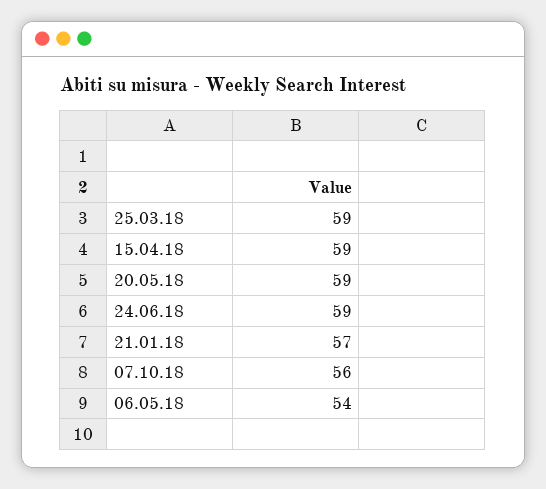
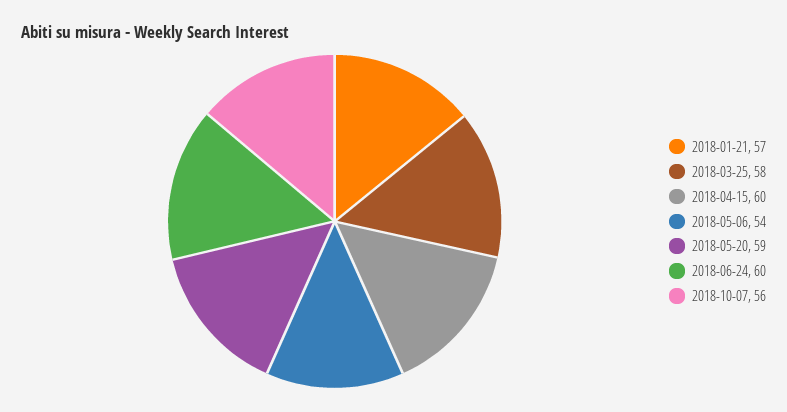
  {
-   "25.03.18": 59,
+   "25.03.18": 58,
-   "15.04.18": 59,
+   "15.04.18": 60,
    "20.05.18": 59,
-   "24.06.18": 59,
+   "24.06.18": 60,
    "21.01.18": 57,
    "07.10.18": 56,
    "06.05.18": 54
  }

